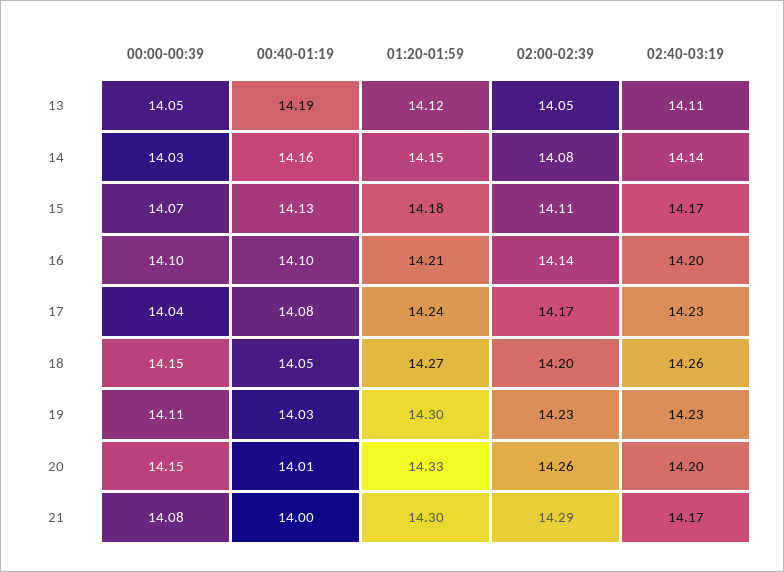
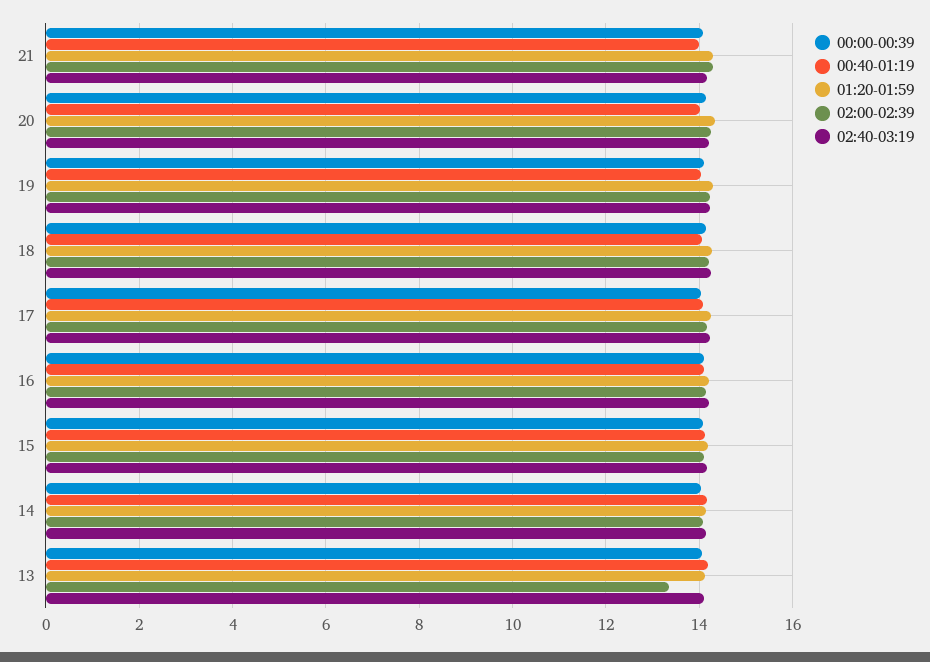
  {
    "00:00-00:39": {
      "13": 14.05,
      "14": 14.03,
      "15": 14.07,
      "16": 14.1,
      "17": 14.04,
      "18": 14.15,
      "19": 14.11,
      "20": 14.15,
      "21": 14.08
    },
    "00:40-01:19": {
      "13": 14.19,
      "14": 14.16,
      "15": 14.13,
      "16": 14.1,
      "17": 14.08,
      "18": 14.05,
      "19": 14.03,
      "20": 14.01,
      "21": 14
    },
    "01:20-01:59": {
      "13": 14.12,
      "14": 14.15,
      "15": 14.18,
      "16": 14.21,
      "17": 14.24,
      "18": 14.27,
      "19": 14.3,
      "20": 14.33,
      "21": 14.3
    },
    "02:00-02:39": {
-     "13": 14.05,
+     "13": 13.4,
      "14": 14.08,
      "15": 14.11,
      "16": 14.14,
      "17": 14.17,
      "18": 14.2,
      "19": 14.23,
      "20": 14.26,
      "21": 14.29
    },
    "02:40-03:19": {
      "13": 14.11,
      "14": 14.14,
      "15": 14.17,
      "16": 14.2,
      "17": 14.23,
      "18": 14.26,
      "19": 14.23,
      "20": 14.2,
      "21": 14.17
    }
  }

